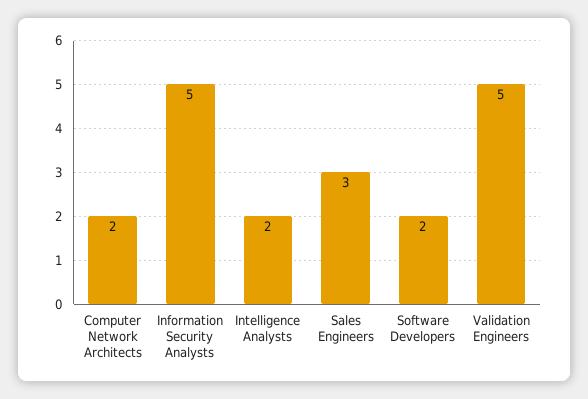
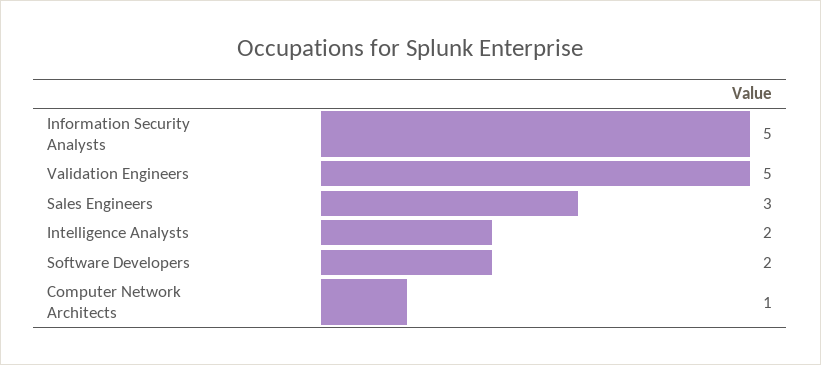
  {
-   "Computer Network Architects": 2,
+   "Computer Network Architects": 1,
    "Information Security Analysts": 5,
    "Intelligence Analysts": 2,
    "Sales Engineers": 3,
    "Software Developers": 2,
    "Validation Engineers": 5
  }

